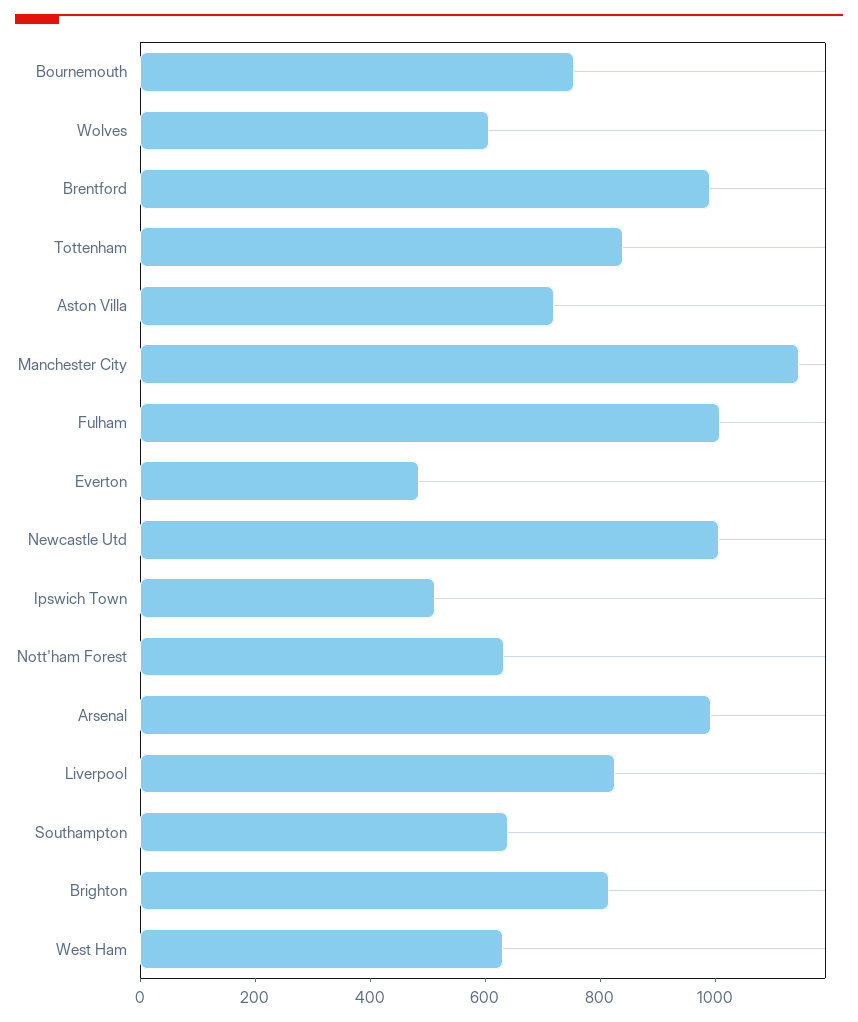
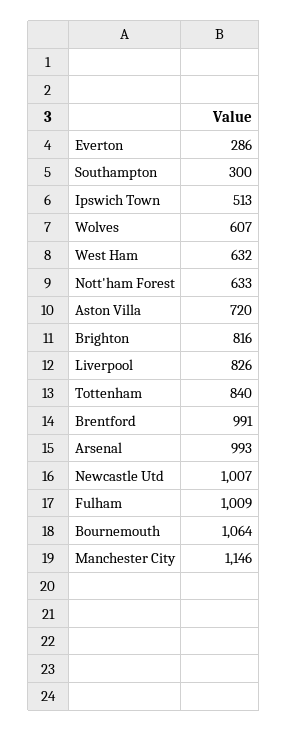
  {
-   "Bournemouth": 750,
+   "Bournemouth": 1064,
    "Wolves": 607,
    "Brentford": 991,
    "Tottenham": 840,
    "Aston Villa": 720,
    "Manchester City": 1146,
    "Fulham": 1009,
-   "Everton": 500,
+   "Everton": 286,
    "Newcastle Utd": 1007,
    "Ipswich Town": 513,
    "Nott'ham Forest": 633,
    "Arsenal": 993,
    "Liverpool": 826,
-   "Southampton": 650,
+   "Southampton": 300,
    "Brighton": 816,
    "West Ham": 632
  }

